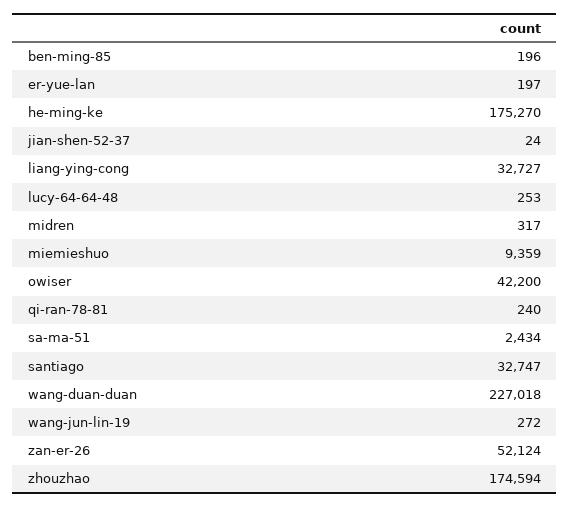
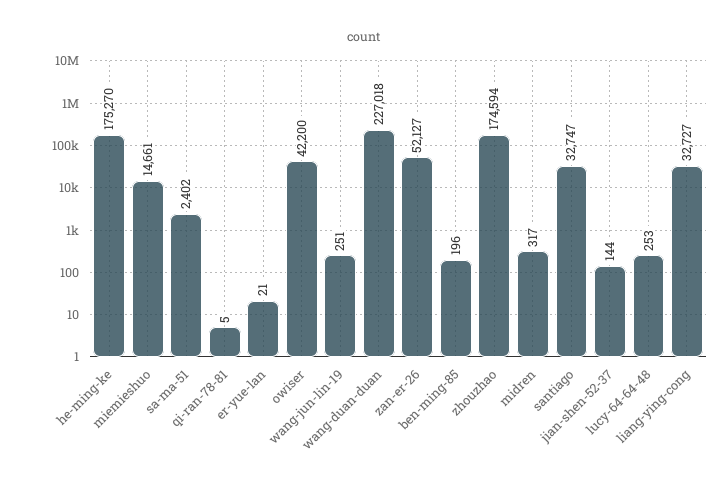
  {
    "ben-ming-85": 196,
-   "er-yue-lan": 197,
+   "er-yue-lan": 21,
    "he-ming-ke": 175270,
-   "jian-shen-52-37": 24,
+   "jian-shen-52-37": 144,
    "liang-ying-cong": 32727,
    "lucy-64-64-48": 253,
    "midren": 317,
-   "miemieshuo": 9359,
+   "miemieshuo": 14661,
    "owiser": 42200,
-   "qi-ran-78-81": 240,
+   "qi-ran-78-81": 5,
-   "sa-ma-51": 2434,
+   "sa-ma-51": 2402,
    "santiago": 32747,
    "wang-duan-duan": 227018,
-   "wang-jun-lin-19": 272,
+   "wang-jun-lin-19": 251,
-   "zan-er-26": 52124,
+   "zan-er-26": 52127,
    "zhouzhao": 174594
  }

